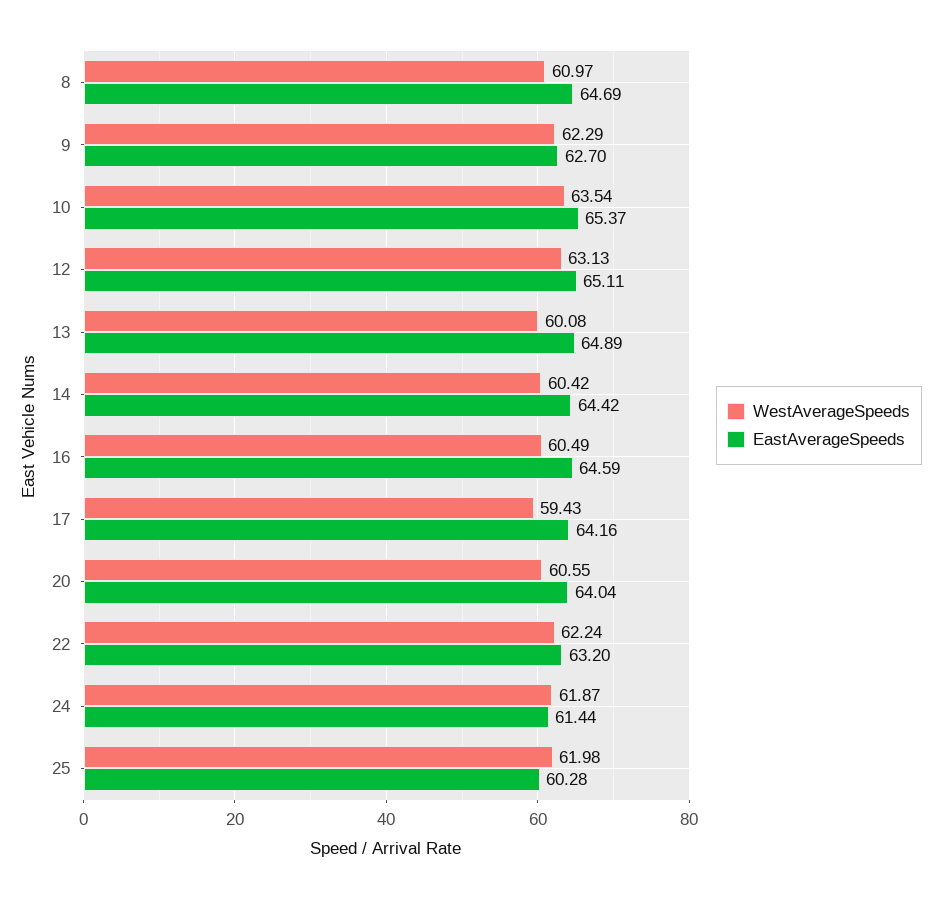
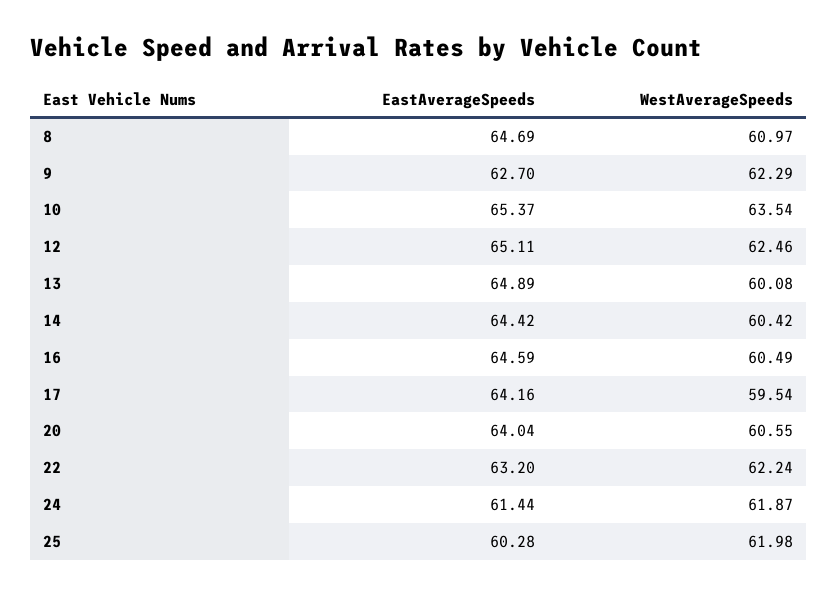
  {
    "WestAverageSpeeds": {
      "8": 60.97,
      "9": 62.29,
      "10": 63.54,
-     "12": 63.13,
+     "12": 62.46,
      "13": 60.08,
      "14": 60.42,
      "16": 60.49,
-     "17": 59.43,
+     "17": 59.54,
      "20": 60.55,
      "22": 62.24,
      "24": 61.87,
      "25": 61.98
    },
    "EastAverageSpeeds": {
      "8": 64.69,
      "9": 62.7,
      "10": 65.37,
      "12": 65.11,
      "13": 64.89,
      "14": 64.42,
      "16": 64.59,
      "17": 64.16,
      "20": 64.04,
      "22": 63.2,
      "24": 61.44,
      "25": 60.28
    }
  }

